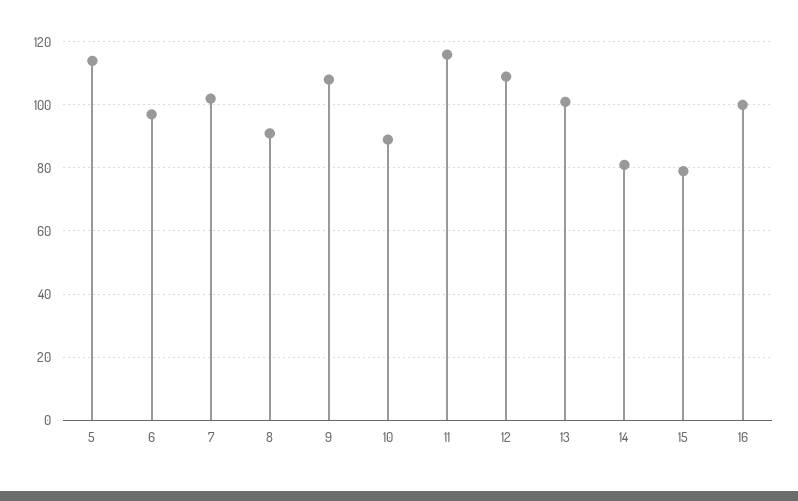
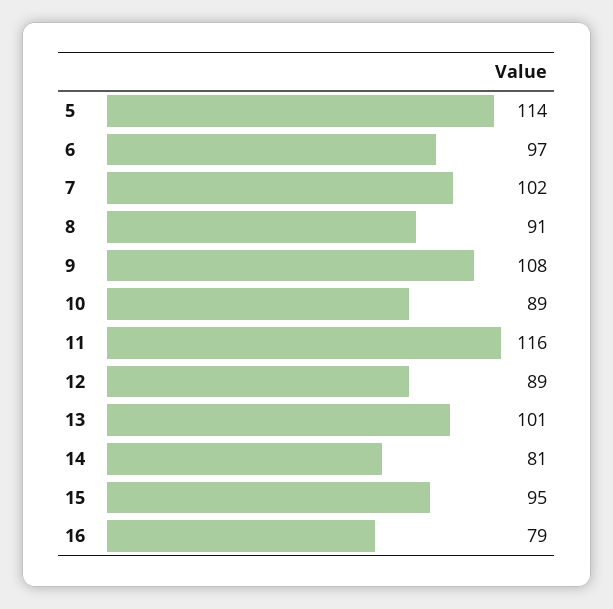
  {
    "5": 114,
    "6": 97,
    "7": 102,
    "8": 91,
    "9": 108,
    "10": 89,
    "11": 116,
-   "12": 110,
+   "12": 89,
    "13": 101,
    "14": 81,
-   "15": 80,
+   "15": 95,
-   "16": 100
+   "16": 79
  }

